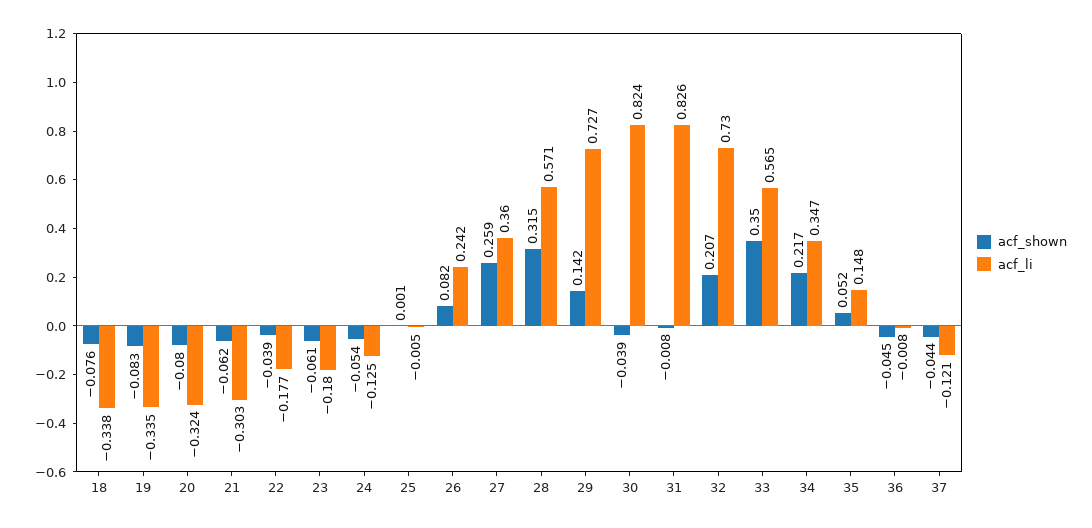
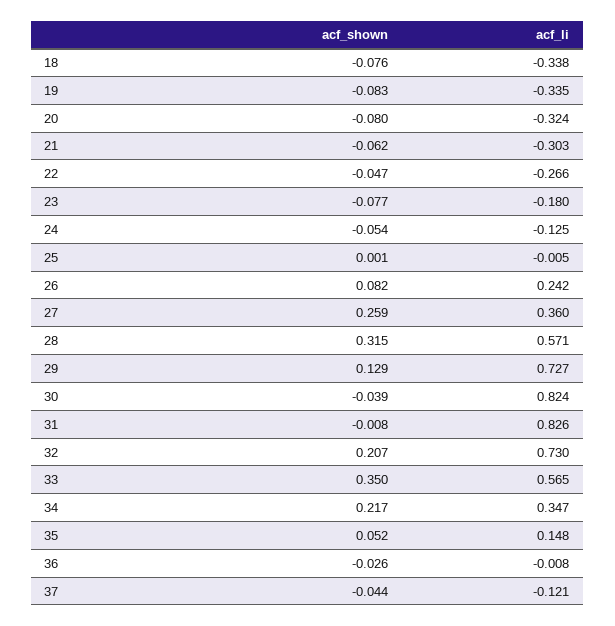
  {
    "acf_shown": {
      "18": -0.076,
      "19": -0.083,
      "20": -0.08,
      "21": -0.062,
-     "22": -0.039,
+     "22": -0.047,
-     "23": -0.061,
+     "23": -0.077,
      "24": -0.054,
      "25": 0.001,
      "26": 0.082,
      "27": 0.259,
      "28": 0.315,
-     "29": 0.142,
+     "29": 0.129,
      "30": -0.039,
      "31": -0.008,
      "32": 0.207,
      "33": 0.35,
      "34": 0.217,
      "35": 0.052,
-     "36": -0.045,
+     "36": -0.026,
      "37": -0.044
    },
    "acf_li": {
      "18": -0.338,
      "19": -0.335,
      "20": -0.324,
      "21": -0.303,
-     "22": -0.177,
+     "22": -0.266,
      "23": -0.18,
      "24": -0.125,
      "25": -0.005,
      "26": 0.242,
      "27": 0.36,
      "28": 0.571,
      "29": 0.727,
      "30": 0.824,
      "31": 0.826,
      "32": 0.73,
      "33": 0.565,
      "34": 0.347,
      "35": 0.148,
      "36": -0.008,
      "37": -0.121
    }
  }

